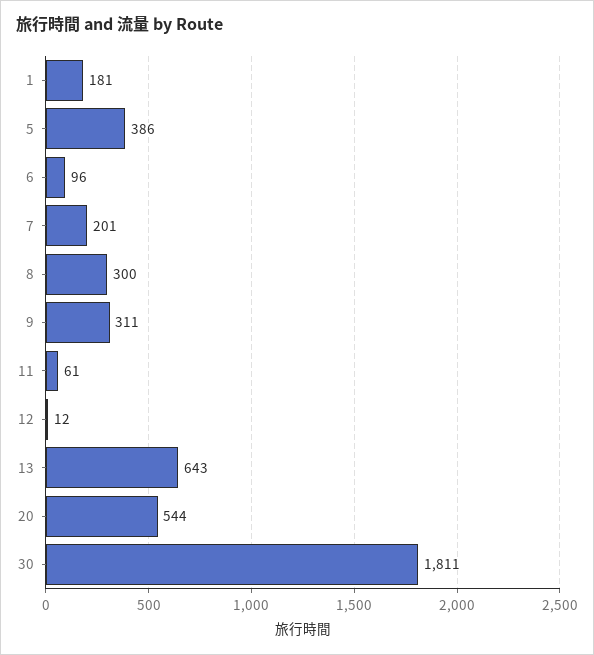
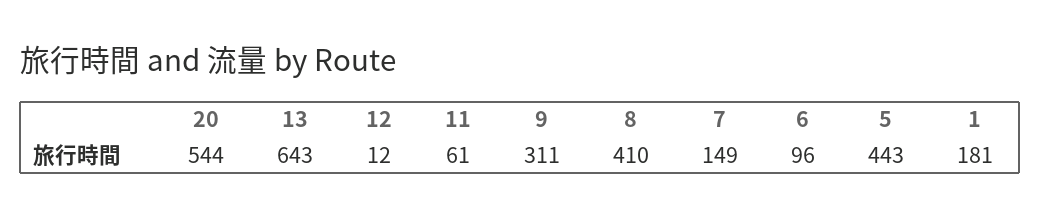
  {
    "1": 181,
-   "5": 386,
+   "5": 443,
    "6": 96,
-   "7": 201,
+   "7": 149,
-   "8": 300,
+   "8": 410,
    "9": 311,
    "11": 61,
    "12": 12,
    "13": 643,
-   "20": 544,
+   "20": 544
-   "30": 1811
  }

